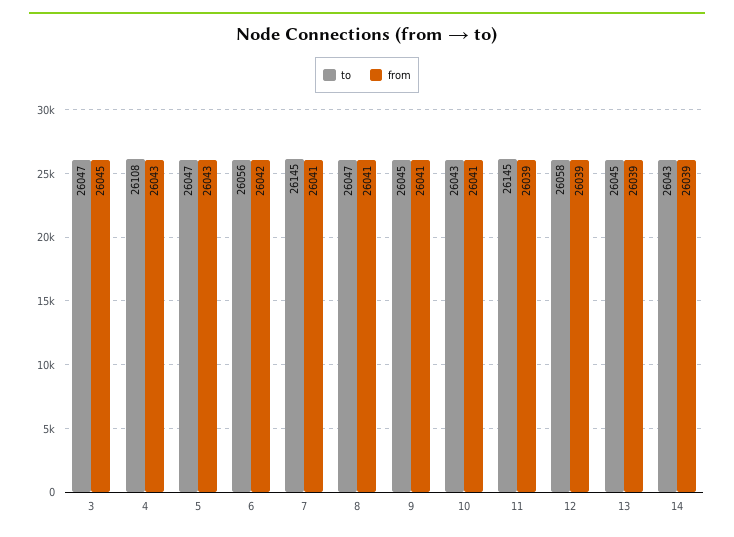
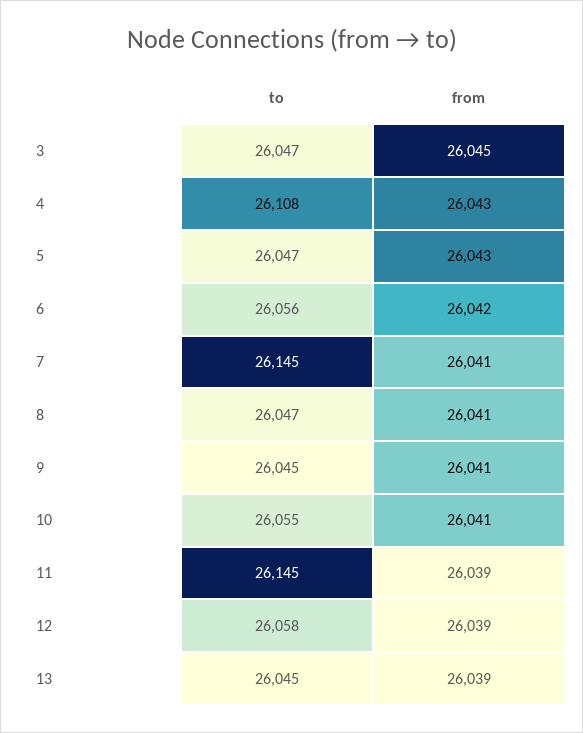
  {
    "to": {
      "3": 26047,
      "4": 26108,
      "5": 26047,
      "6": 26056,
      "7": 26145,
      "8": 26047,
      "9": 26045,
-     "10": 26043,
+     "10": 26055,
      "11": 26145,
      "12": 26058,
-     "13": 26045,
+     "13": 26045
-     "14": 26043
    },
    "from": {
      "3": 26045,
      "4": 26043,
      "5": 26043,
      "6": 26042,
      "7": 26041,
      "8": 26041,
      "9": 26041,
      "10": 26041,
      "11": 26039,
      "12": 26039,
-     "13": 26039,
+     "13": 26039
-     "14": 26039
    }
  }

